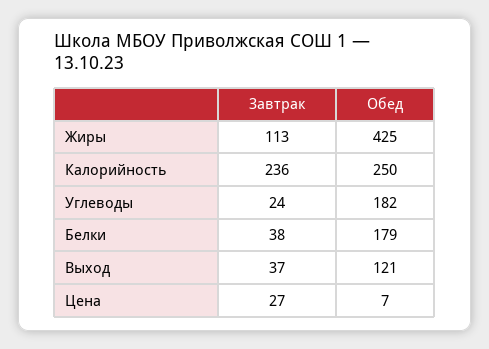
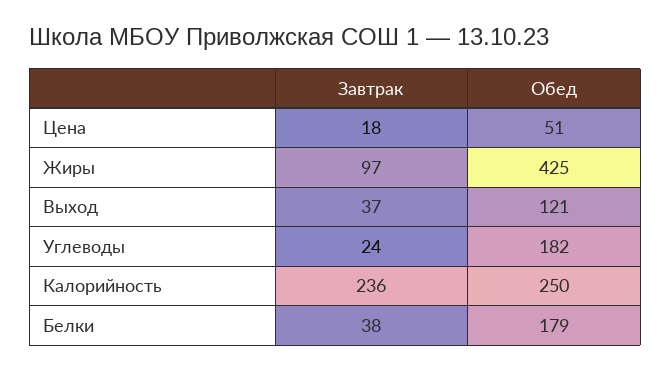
  {
    "Завтрак": {
-     "Жиры": 113,
+     "Жиры": 97,
      "Калорийность": 236,
      "Углеводы": 24,
      "Белки": 38,
      "Выход": 37,
-     "Цена": 27
+     "Цена": 18
    },
    "Обед": {
      "Жиры": 425,
      "Калорийность": 250,
      "Углеводы": 182,
      "Белки": 179,
      "Выход": 121,
-     "Цена": 7
+     "Цена": 51
    }
  }

